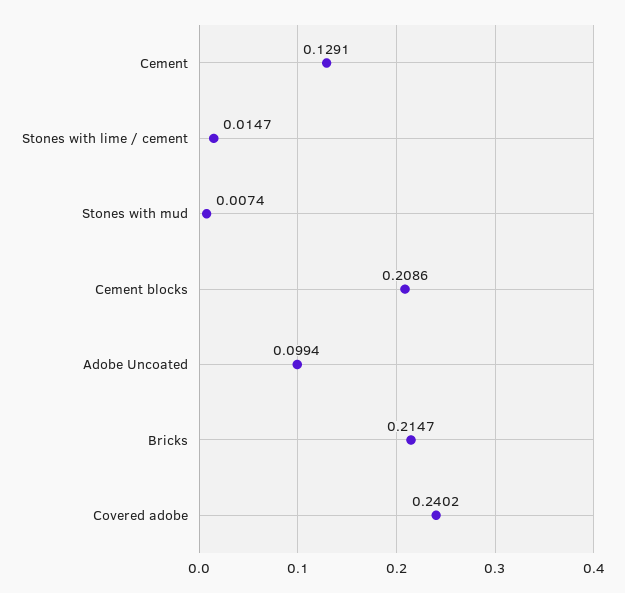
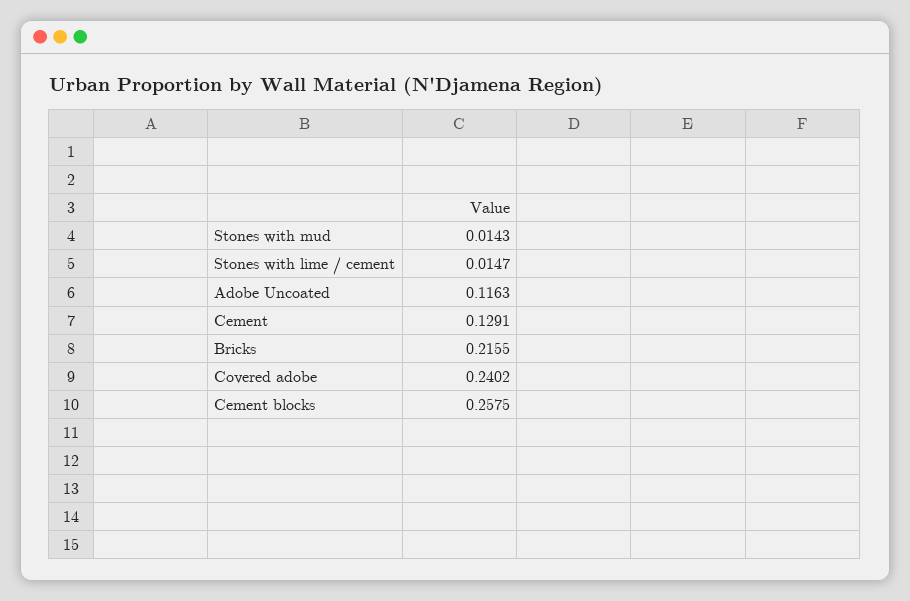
  {
    "Cement": 0.1291,
    "Stones with lime / cement": 0.0147,
-   "Stones with mud": 0.0074,
+   "Stones with mud": 0.0143,
-   "Cement blocks": 0.2086,
+   "Cement blocks": 0.2575,
-   "Adobe Uncoated": 0.0994,
+   "Adobe Uncoated": 0.1163,
-   "Bricks": 0.2147,
+   "Bricks": 0.2155,
    "Covered adobe": 0.2402
  }

